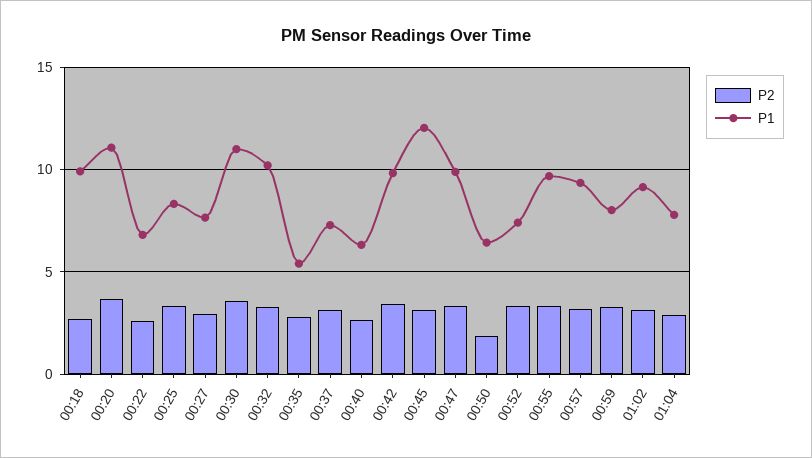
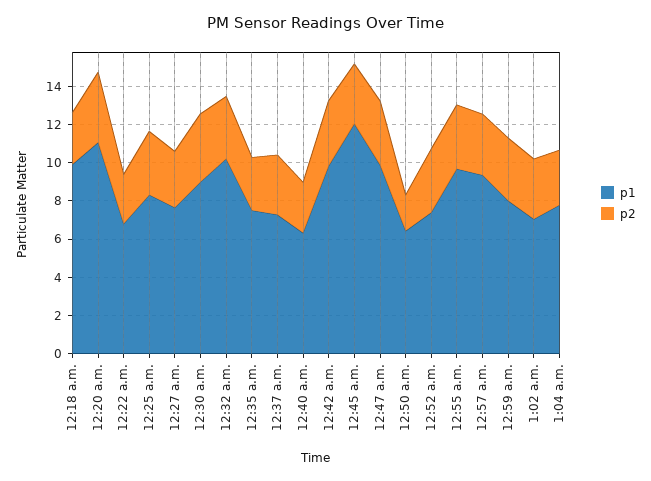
  {
    "P2": {
      "00:18": 2.5,
      "00:20": 3.5,
      "00:22": 2.5,
      "00:25": 3.5,
      "00:27": 3,
      "00:30": 3.5,
      "00:32": 3.5,
      "00:35": 3,
      "00:37": 3,
      "00:40": 2.5,
      "00:42": 3.5,
      "00:45": 3,
      "00:47": 3.5,
      "00:50": 2,
      "00:52": 3.5,
      "00:55": 3.5,
      "00:57": 3,
      "00:59": 3.5,
      "01:02": 3,
      "01:04": 3
    },
    "P1": {
      "00:18": 10,
      "00:20": 11,
      "00:22": 7,
      "00:25": 8.5,
      "00:27": 7.5,
-     "00:30": 11,
+     "00:30": 9,
      "00:32": 10,
-     "00:35": 5.5,
+     "00:35": 7.5,
      "00:37": 7.5,
      "00:40": 6.5,
      "00:42": 10,
      "00:45": 12,
      "00:47": 10,
      "00:50": 6.5,
      "00:52": 7.5,
      "00:55": 9.5,
      "00:57": 9.5,
      "00:59": 8,
-     "01:02": 9,
+     "01:02": 7,
      "01:04": 8
    }
  }

